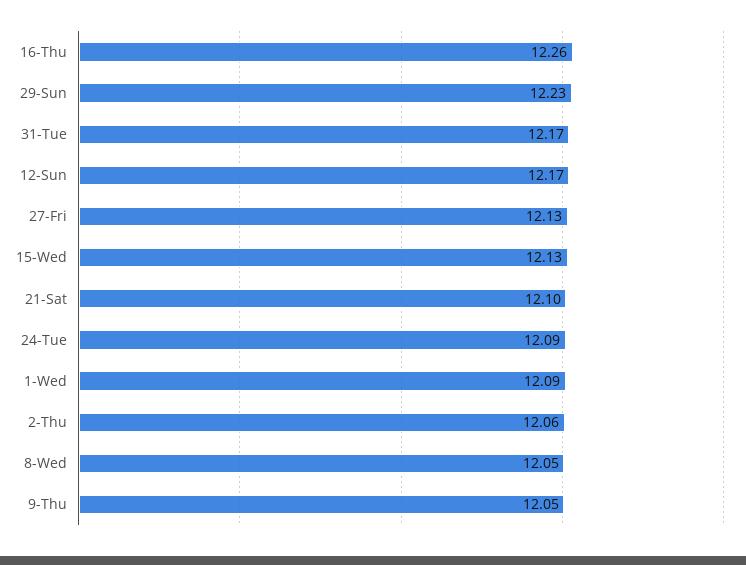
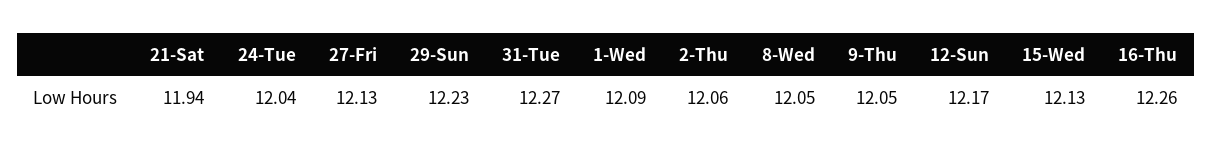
  {
    "16-Thu": 12.26,
    "29-Sun": 12.23,
-   "31-Tue": 12.17,
+   "31-Tue": 12.27,
    "12-Sun": 12.17,
    "27-Fri": 12.13,
    "15-Wed": 12.13,
-   "21-Sat": 12.1,
+   "21-Sat": 11.94,
-   "24-Tue": 12.09,
+   "24-Tue": 12.04,
    "1-Wed": 12.09,
    "2-Thu": 12.06,
    "8-Wed": 12.05,
    "9-Thu": 12.05
  }

